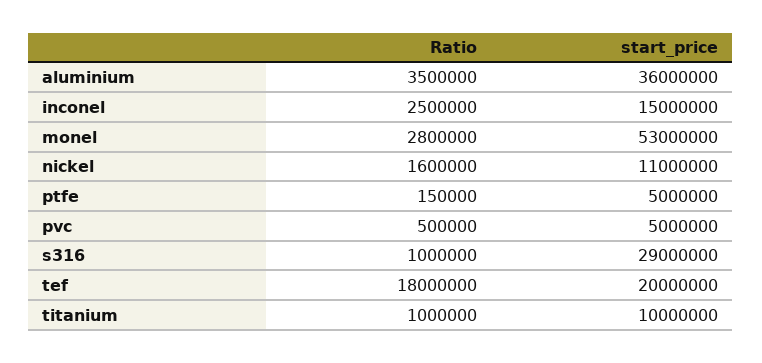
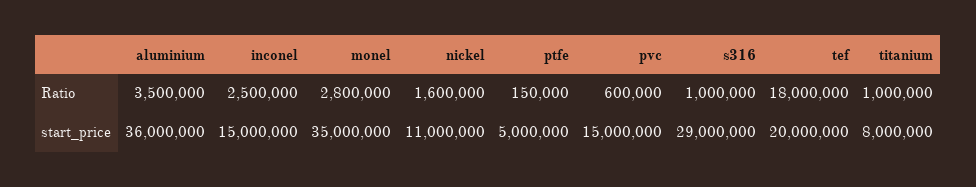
  {
    "Ratio": {
      "aluminium": 3500000,
      "inconel": 2500000,
      "monel": 2800000,
      "nickel": 1600000,
      "ptfe": 150000,
-     "pvc": 500000,
+     "pvc": 600000,
      "s316": 1000000,
      "tef": 18000000,
      "titanium": 1000000
    },
    "start_price": {
      "aluminium": 36000000,
      "inconel": 15000000,
-     "monel": 53000000,
+     "monel": 35000000,
      "nickel": 11000000,
      "ptfe": 5000000,
-     "pvc": 5000000,
+     "pvc": 15000000,
      "s316": 29000000,
      "tef": 20000000,
-     "titanium": 10000000
+     "titanium": 8000000
    }
  }

